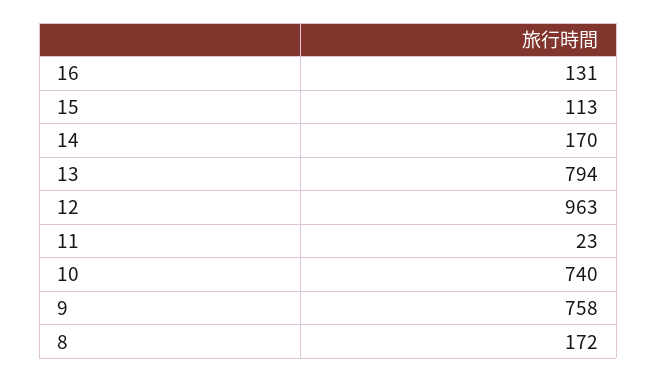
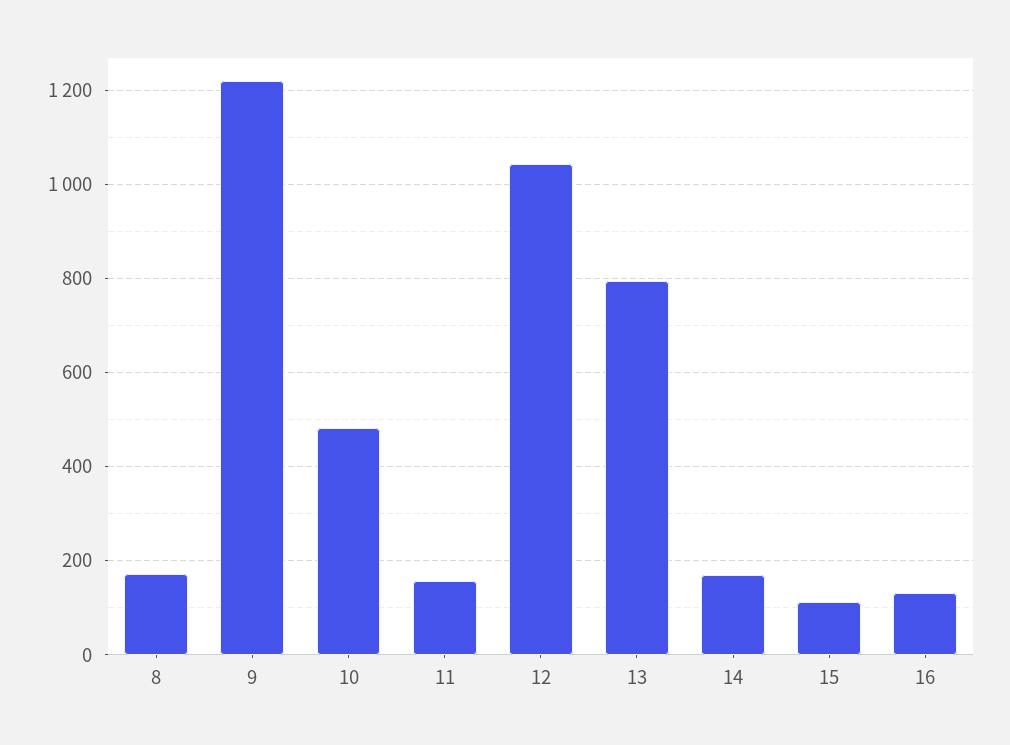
  {
    "16": 131,
    "15": 113,
    "14": 170,
    "13": 794,
-   "12": 963,
+   "12": 1040,
-   "11": 23,
+   "11": 160,
-   "10": 740,
+   "10": 480,
-   "9": 758,
+   "9": 1220,
    "8": 172
  }

